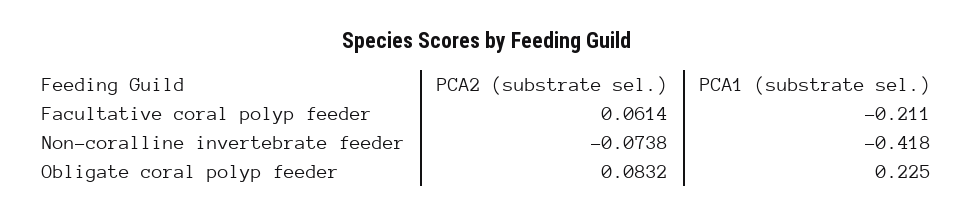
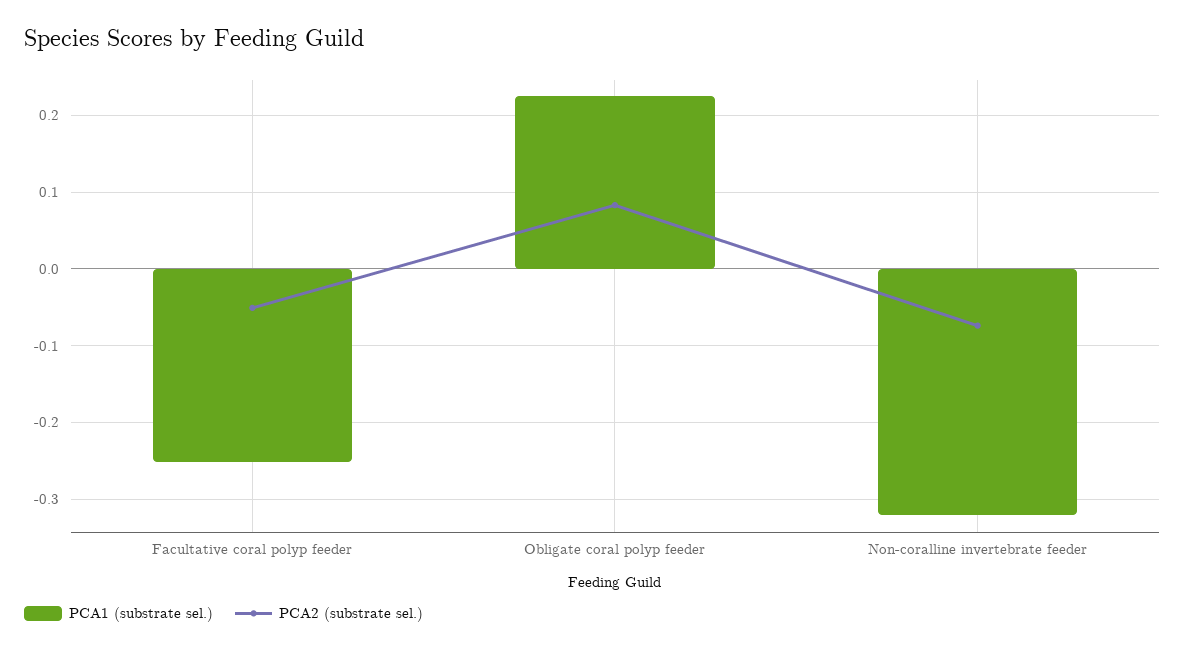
  {
    "PCA2 (substrate sel.)": {
-     "Facultative coral polyp feeder": 0.0614,
+     "Facultative coral polyp feeder": -0.05,
      "Non-coralline invertebrate feeder": -0.0738,
      "Obligate coral polyp feeder": 0.0832
    },
    "PCA1 (substrate sel.)": {
-     "Facultative coral polyp feeder": -0.211,
+     "Facultative coral polyp feeder": -0.25,
-     "Non-coralline invertebrate feeder": -0.418,
+     "Non-coralline invertebrate feeder": -0.32,
      "Obligate coral polyp feeder": 0.225
    }
  }

